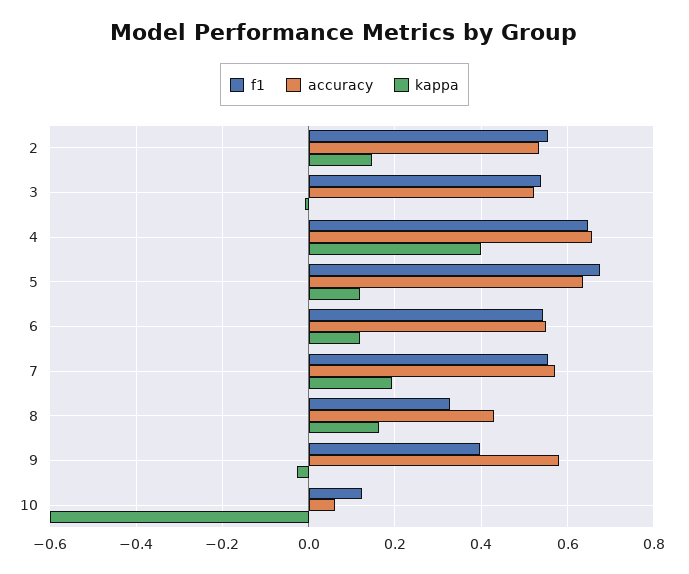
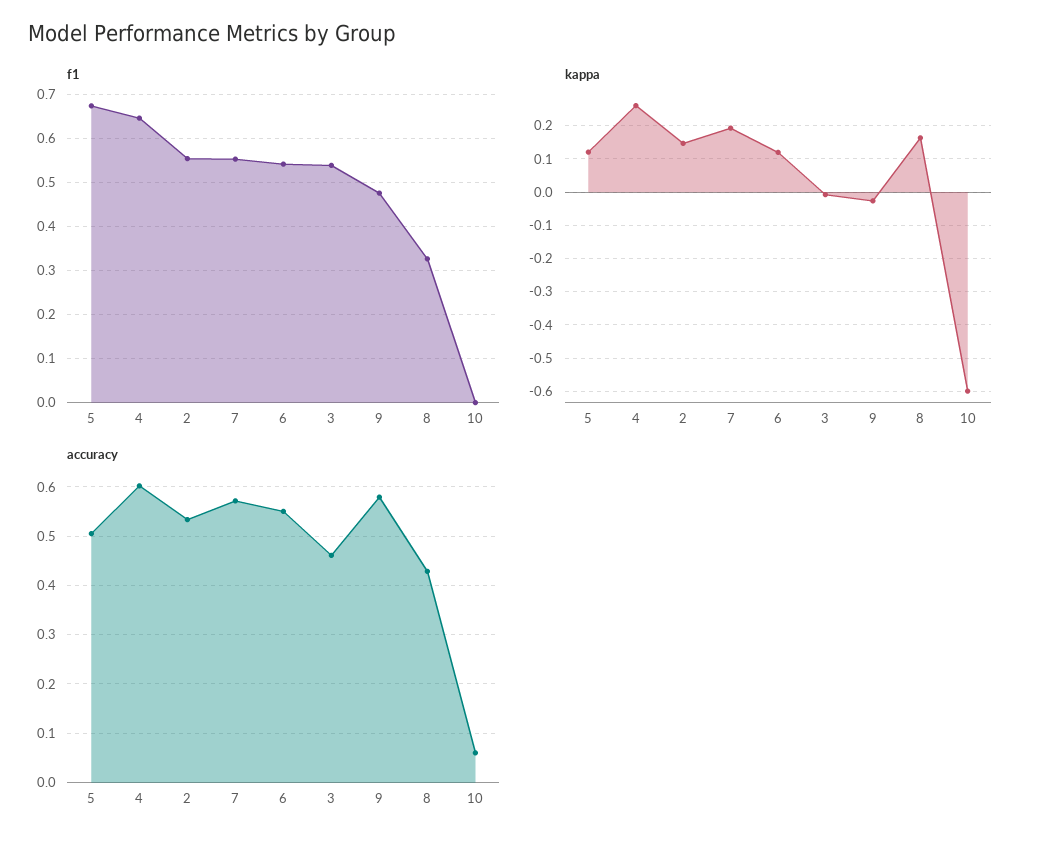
  {
    "f1": {
      "2": 0.56,
      "3": 0.54,
      "4": 0.64,
      "5": 0.68,
      "6": 0.54,
      "7": 0.56,
      "8": 0.32,
-     "9": 0.4,
+     "9": 0.48,
-     "10": 0.12
+     "10": 0
    },
    "accuracy": {
      "2": 0.54,
-     "3": 0.52,
+     "3": 0.46,
-     "4": 0.66,
+     "4": 0.6,
-     "5": 0.64,
+     "5": 0.5,
      "6": 0.56,
      "7": 0.58,
      "8": 0.42,
      "9": 0.58,
      "10": 0.06
    },
    "kappa": {
      "2": 0.14,
      "3": 0,
-     "4": 0.4,
+     "4": 0.26,
      "5": 0.12,
      "6": 0.12,
      "7": 0.2,
      "8": 0.16,
      "9": -0.02,
      "10": -0.6
    }
  }

